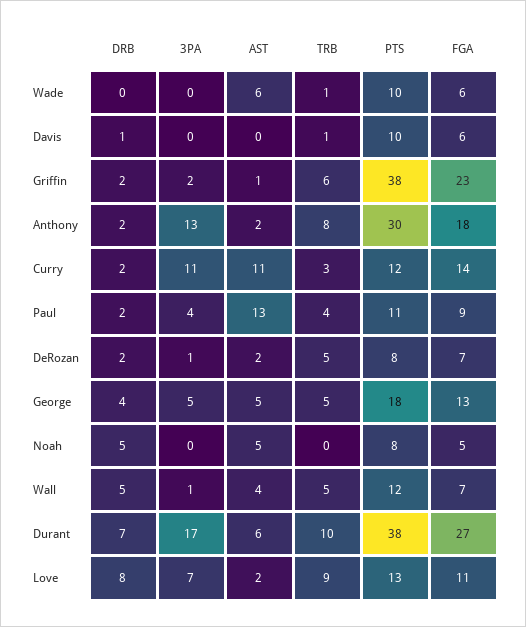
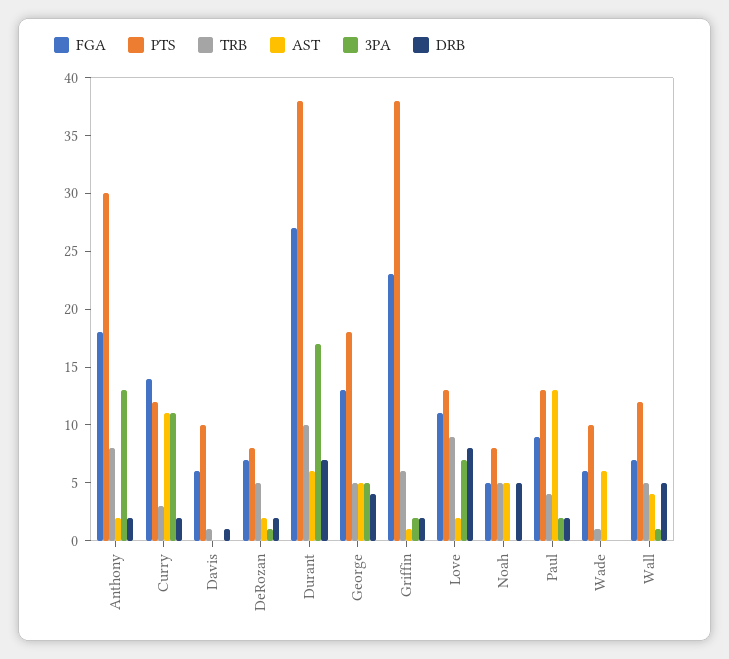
  {
    "DRB": {
      "Wade": 0,
      "Davis": 1,
      "Griffin": 2,
      "Anthony": 2,
      "Curry": 2,
      "Paul": 2,
      "DeRozan": 2,
      "George": 4,
      "Noah": 5,
      "Wall": 5,
      "Durant": 7,
      "Love": 8
    },
    "3PA": {
      "Wade": 0,
      "Davis": 0,
      "Griffin": 2,
      "Anthony": 13,
      "Curry": 11,
-     "Paul": 4,
+     "Paul": 2,
      "DeRozan": 1,
      "George": 5,
      "Noah": 0,
      "Wall": 1,
      "Durant": 17,
      "Love": 7
    },
    "AST": {
      "Wade": 6,
      "Davis": 0,
      "Griffin": 1,
      "Anthony": 2,
      "Curry": 11,
      "Paul": 13,
      "DeRozan": 2,
      "George": 5,
      "Noah": 5,
      "Wall": 4,
      "Durant": 6,
      "Love": 2
    },
    "TRB": {
      "Wade": 1,
      "Davis": 1,
      "Griffin": 6,
      "Anthony": 8,
      "Curry": 3,
      "Paul": 4,
      "DeRozan": 5,
      "George": 5,
-     "Noah": 0,
+     "Noah": 5,
      "Wall": 5,
      "Durant": 10,
      "Love": 9
    },
    "PTS": {
      "Wade": 10,
      "Davis": 10,
      "Griffin": 38,
      "Anthony": 30,
      "Curry": 12,
-     "Paul": 11,
+     "Paul": 13,
      "DeRozan": 8,
      "George": 18,
      "Noah": 8,
      "Wall": 12,
      "Durant": 38,
      "Love": 13
    },
    "FGA": {
      "Wade": 6,
      "Davis": 6,
      "Griffin": 23,
      "Anthony": 18,
      "Curry": 14,
      "Paul": 9,
      "DeRozan": 7,
      "George": 13,
      "Noah": 5,
      "Wall": 7,
      "Durant": 27,
      "Love": 11
    }
  }

